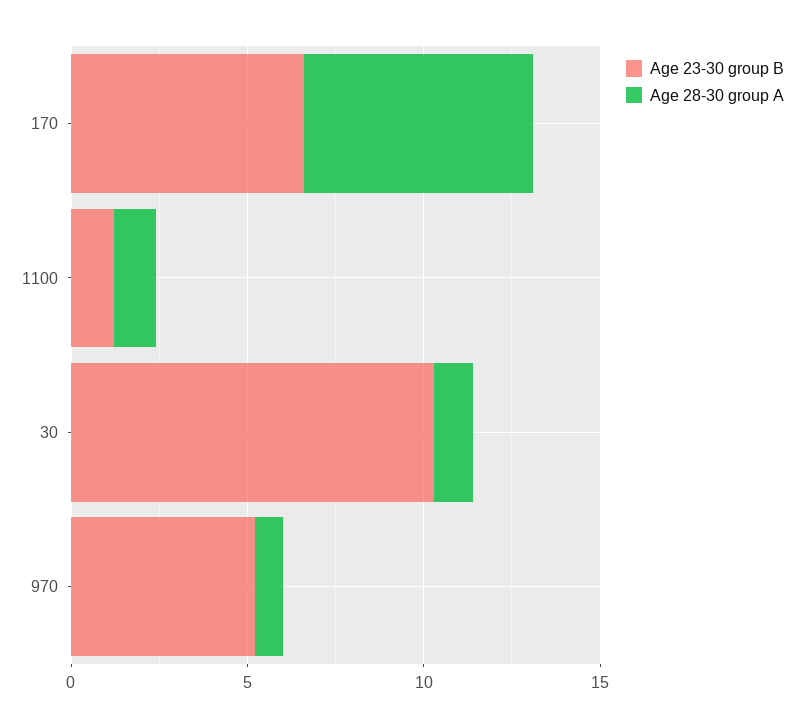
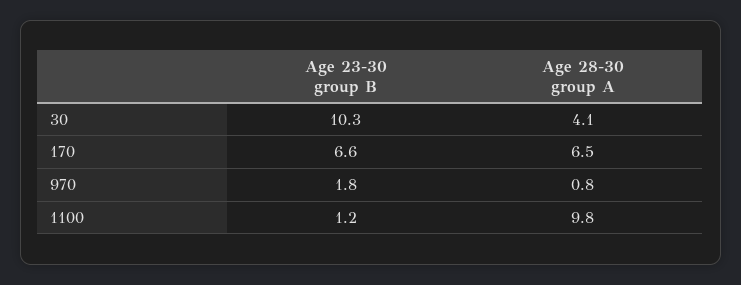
  {
    "Age 23-30 group B": {
      "170": 6.6,
      "1100": 1.2,
      "30": 10.3,
-     "970": 5
+     "970": 1.8
    },
    "Age 28-30 group A": {
      "170": 6.5,
-     "1100": 1,
+     "1100": 9.8,
-     "30": 1,
+     "30": 4.1,
      "970": 0.8
    }
  }

